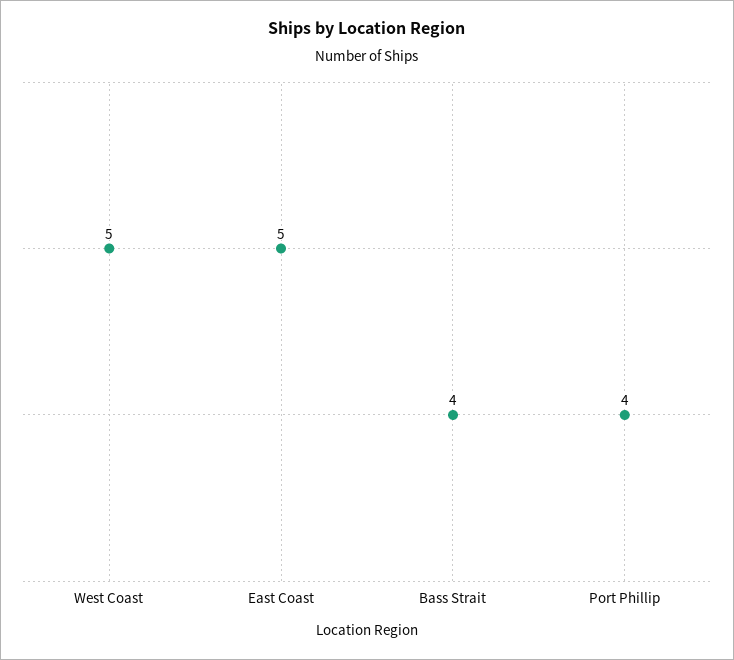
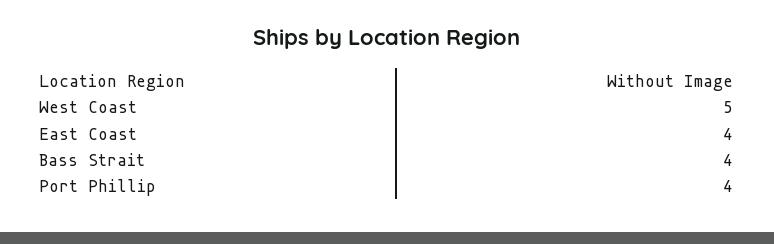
  {
    "West Coast": 5,
-   "East Coast": 5,
+   "East Coast": 4,
    "Bass Strait": 4,
    "Port Phillip": 4
  }

